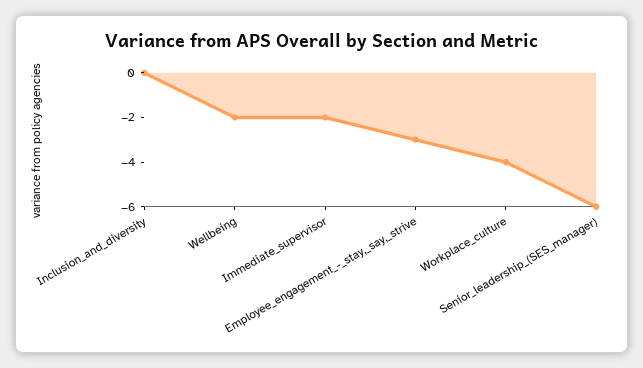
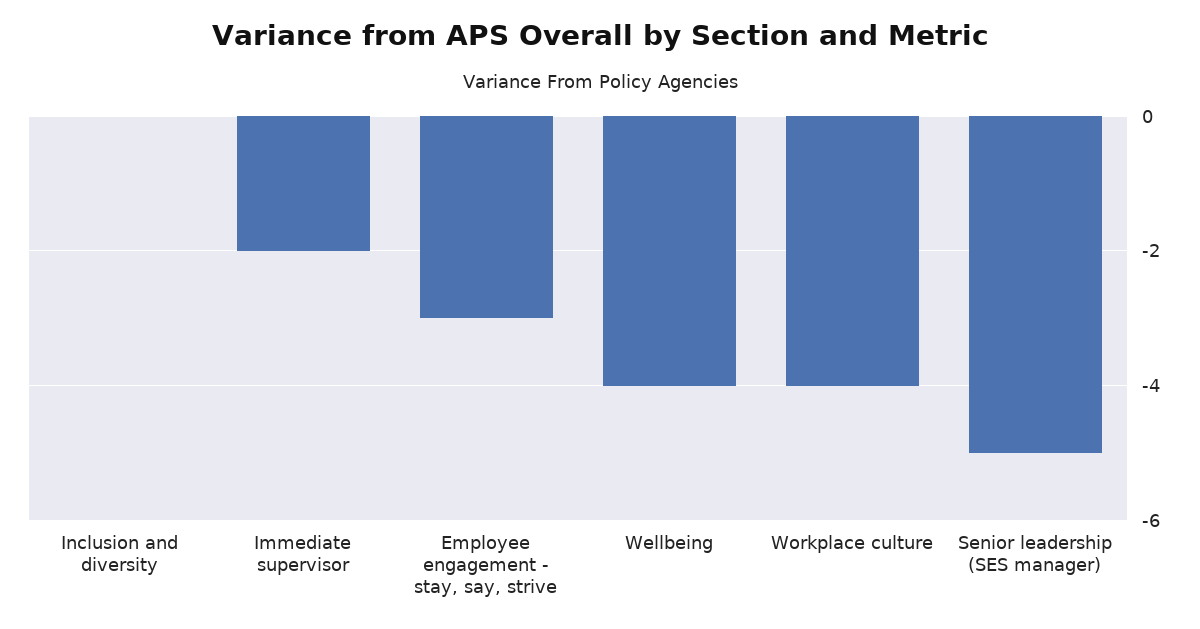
  {
    "Inclusion_and_diversity": 0,
-   "Wellbeing": -2,
+   "Wellbeing": -4,
    "Immediate_supervisor": -2,
    "Employee_engagement_-_stay,_say,_strive": -3,
    "Workplace_culture": -4,
-   "Senior_leadership_(SES_manager)": -6
+   "Senior_leadership_(SES_manager)": -5
  }

